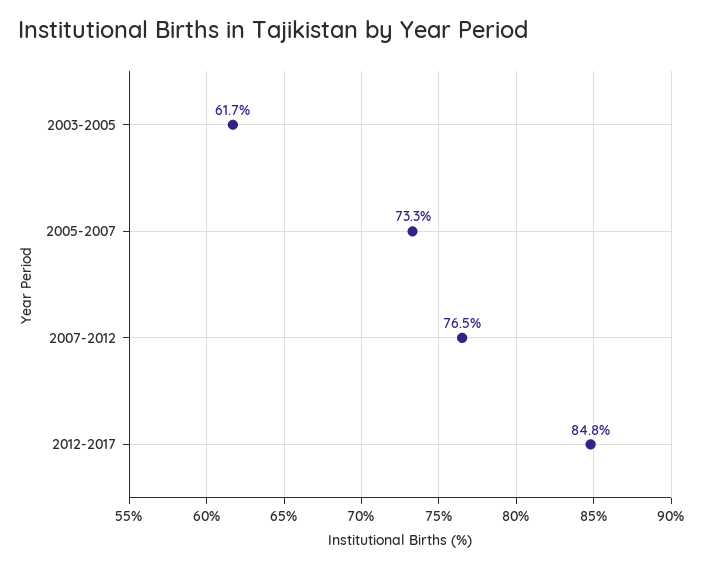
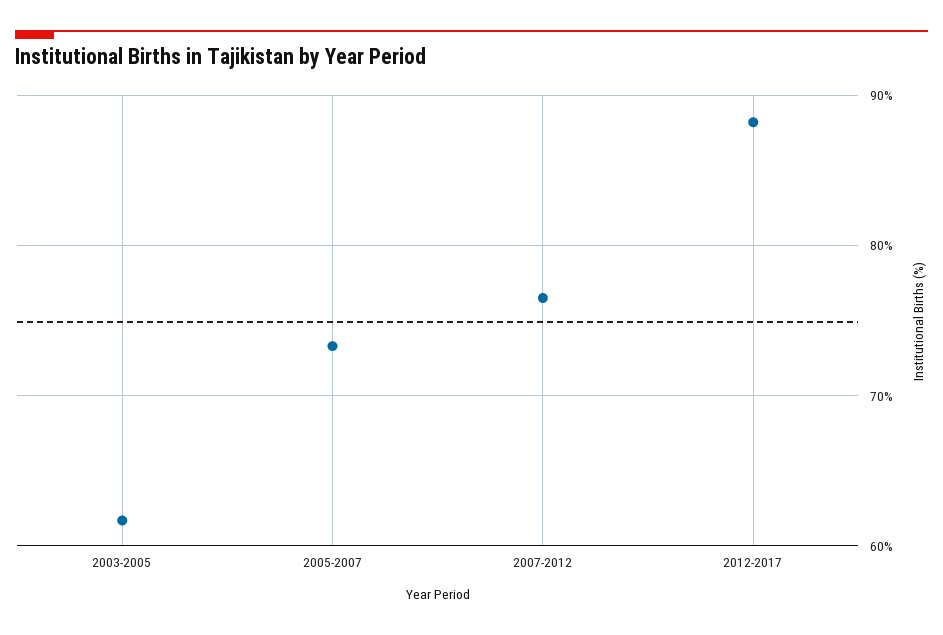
  {
    "2003-2005": 61.7,
    "2005-2007": 73.3,
    "2007-2012": 76.5,
-   "2012-2017": 84.8
+   "2012-2017": 88
  }

